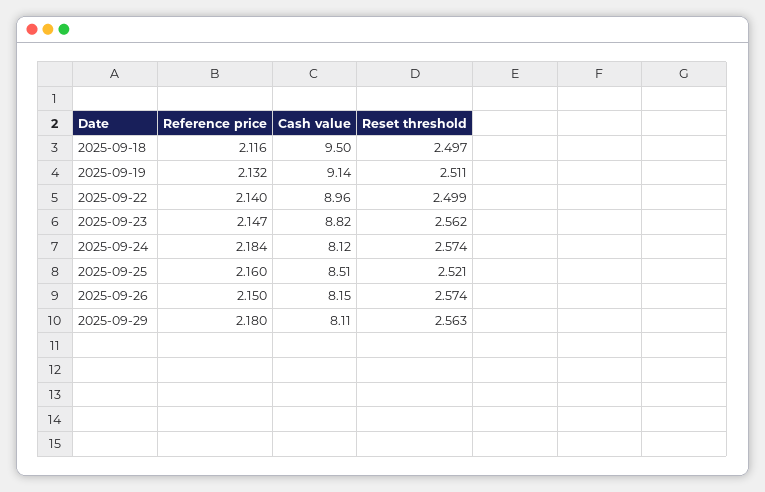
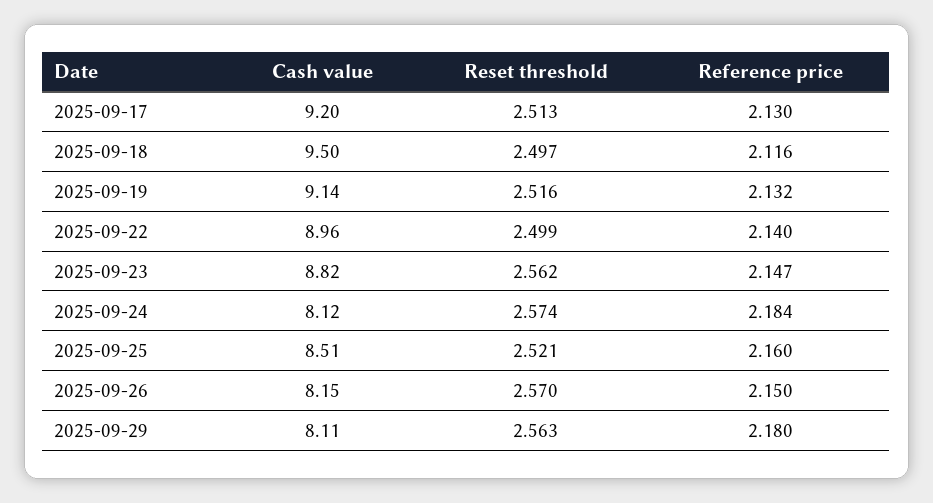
  {
    "Reference price": {
      "2025-09-18": 2.116,
      "2025-09-19": 2.132,
      "2025-09-22": 2.14,
      "2025-09-23": 2.147,
      "2025-09-24": 2.184,
      "2025-09-25": 2.16,
      "2025-09-26": 2.15,
-     "2025-09-29": 2.18
+     "2025-09-29": 2.18,
+     "2025-09-17": 2.13
    },
    "Cash value": {
      "2025-09-18": 9.5,
      "2025-09-19": 9.14,
      "2025-09-22": 8.96,
      "2025-09-23": 8.82,
      "2025-09-24": 8.12,
      "2025-09-25": 8.51,
      "2025-09-26": 8.15,
-     "2025-09-29": 8.11
+     "2025-09-29": 8.11,
+     "2025-09-17": 9.2
    },
    "Reset threshold": {
      "2025-09-18": 2.497,
-     "2025-09-19": 2.511,
+     "2025-09-19": 2.516,
      "2025-09-22": 2.499,
      "2025-09-23": 2.562,
      "2025-09-24": 2.574,
      "2025-09-25": 2.521,
-     "2025-09-26": 2.574,
+     "2025-09-26": 2.57,
-     "2025-09-29": 2.563
+     "2025-09-29": 2.563,
+     "2025-09-17": 2.513
    }
  }

